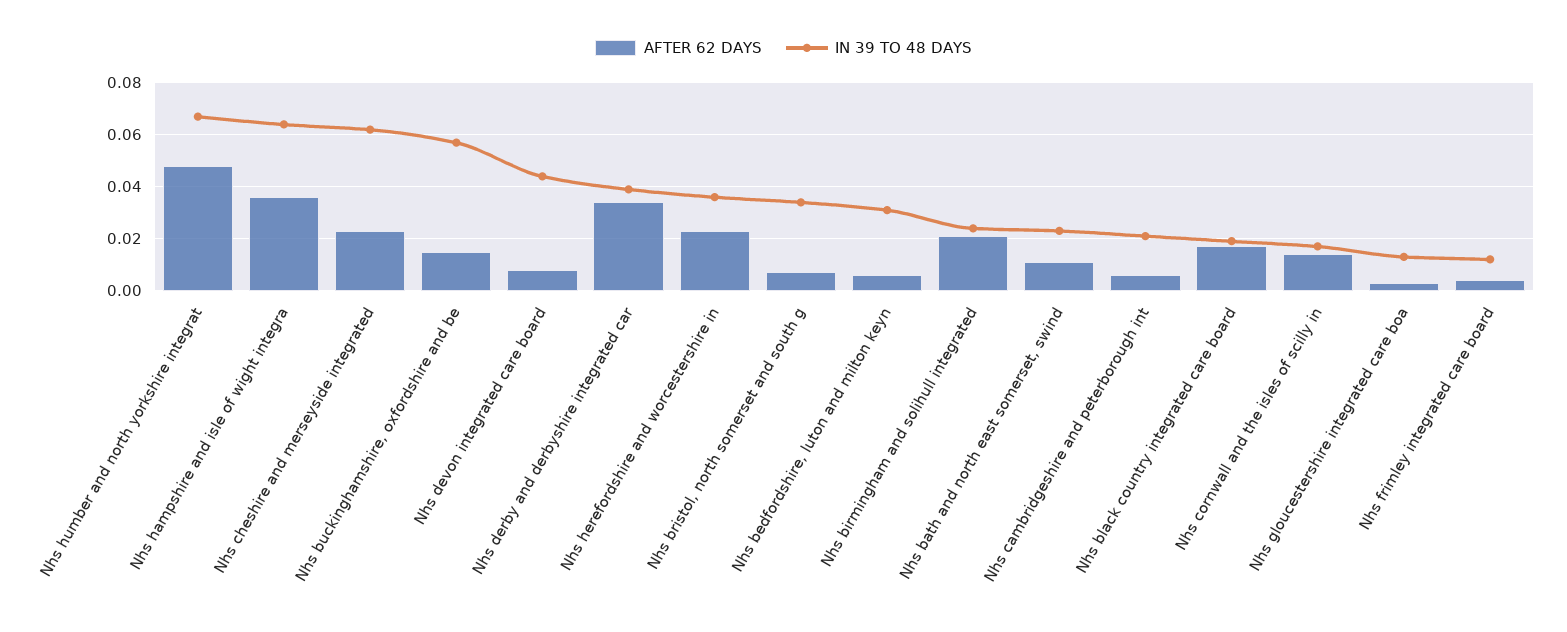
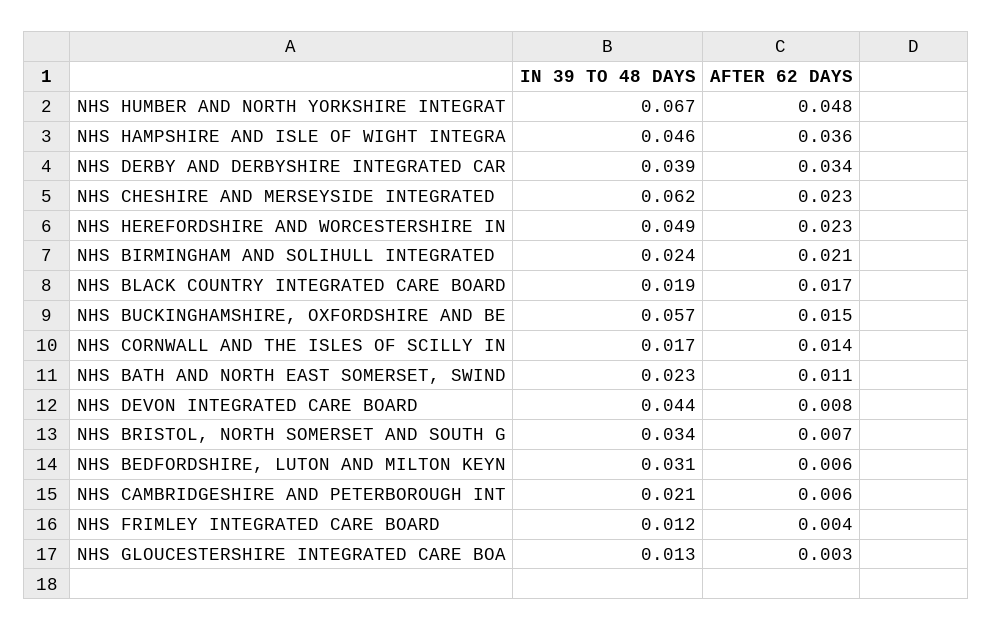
  {
    "AFTER 62 DAYS": {
      "Nhs humber and north yorkshire integrat": 0.048,
      "Nhs hampshire and isle of wight integra": 0.036,
      "Nhs cheshire and merseyside integrated": 0.023,
      "Nhs buckinghamshire, oxfordshire and be": 0.015,
      "Nhs devon integrated care board": 0.008,
      "Nhs derby and derbyshire integrated car": 0.034,
      "Nhs herefordshire and worcestershire in": 0.023,
      "Nhs bristol, north somerset and south g": 0.007,
      "Nhs bedfordshire, luton and milton keyn": 0.006,
      "Nhs birmingham and solihull integrated": 0.021,
      "Nhs bath and north east somerset, swind": 0.011,
      "Nhs cambridgeshire and peterborough int": 0.006,
      "Nhs black country integrated care board": 0.017,
      "Nhs cornwall and the isles of scilly in": 0.014,
      "Nhs gloucestershire integrated care boa": 0.003,
      "Nhs frimley integrated care board": 0.004
    },
    "IN 39 TO 48 DAYS": {
      "Nhs humber and north yorkshire integrat": 0.067,
-     "Nhs hampshire and isle of wight integra": 0.065,
+     "Nhs hampshire and isle of wight integra": 0.046,
      "Nhs cheshire and merseyside integrated": 0.062,
      "Nhs buckinghamshire, oxfordshire and be": 0.057,
      "Nhs devon integrated care board": 0.044,
      "Nhs derby and derbyshire integrated car": 0.039,
-     "Nhs herefordshire and worcestershire in": 0.035,
+     "Nhs herefordshire and worcestershire in": 0.049,
      "Nhs bristol, north somerset and south g": 0.034,
      "Nhs bedfordshire, luton and milton keyn": 0.031,
      "Nhs birmingham and solihull integrated": 0.024,
      "Nhs bath and north east somerset, swind": 0.023,
      "Nhs cambridgeshire and peterborough int": 0.021,
      "Nhs black country integrated care board": 0.019,
      "Nhs cornwall and the isles of scilly in": 0.017,
      "Nhs gloucestershire integrated care boa": 0.013,
      "Nhs frimley integrated care board": 0.012
    }
  }

